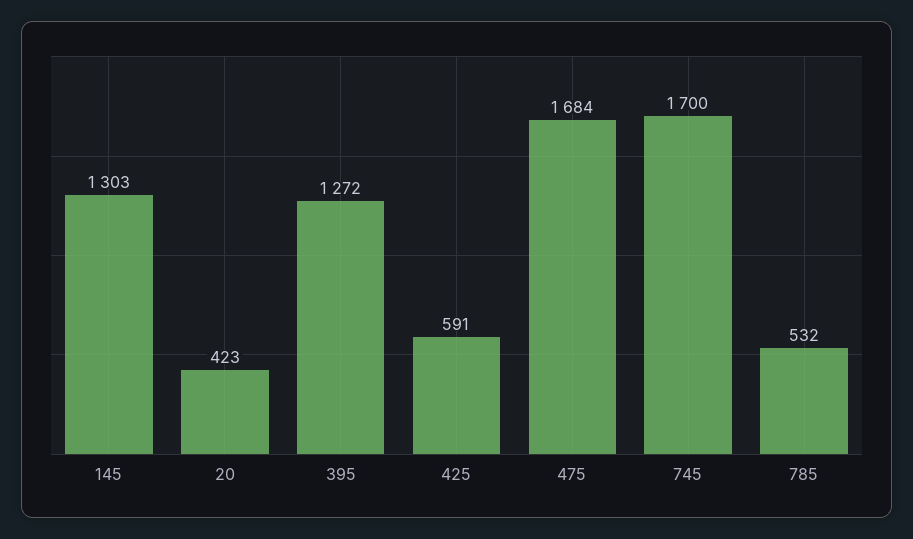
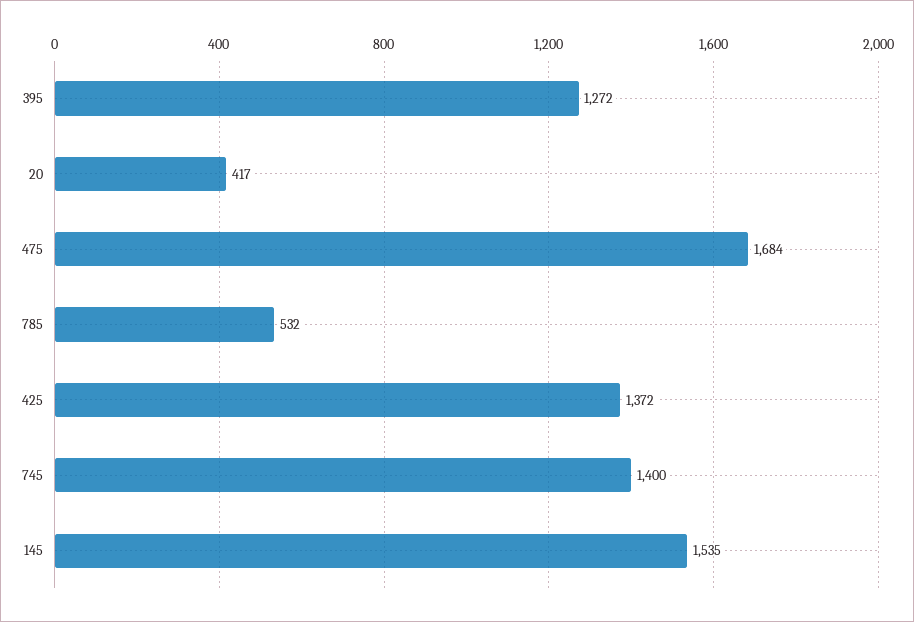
  {
-   "145": 1303,
+   "145": 1535,
-   "20": 423,
+   "20": 417,
    "395": 1272,
-   "425": 591,
+   "425": 1372,
    "475": 1684,
-   "745": 1700,
+   "745": 1400,
    "785": 532
  }

